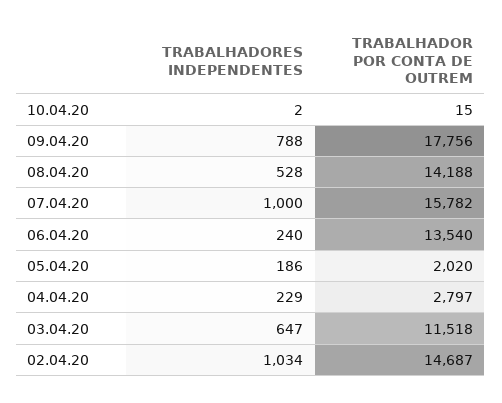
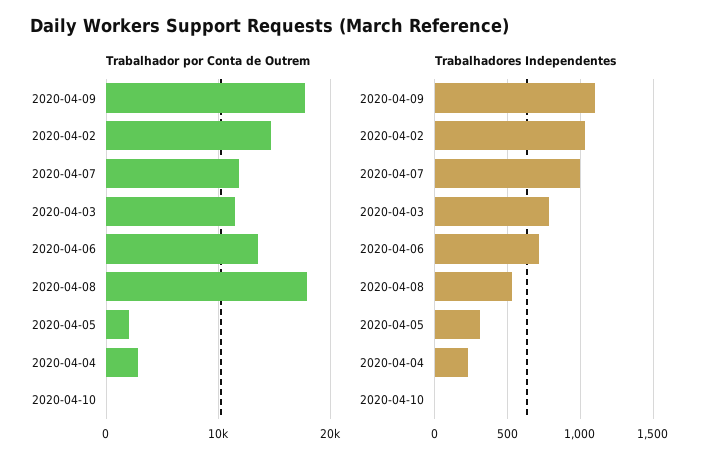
  {
    "TRABALHADORES INDEPENDENTES": {
      "10.04.20": 2,
-     "09.04.20": 788,
+     "09.04.20": 1100,
      "08.04.20": 528,
      "07.04.20": 1000,
-     "06.04.20": 240,
+     "06.04.20": 700,
-     "05.04.20": 186,
+     "05.04.20": 300,
      "04.04.20": 229,
-     "03.04.20": 647,
+     "03.04.20": 800,
      "02.04.20": 1034
    },
    "TRABALHADOR POR CONTA DE OUTREM": {
      "10.04.20": 15,
      "09.04.20": 17756,
-     "08.04.20": 14188,
+     "08.04.20": 18000,
-     "07.04.20": 15782,
+     "07.04.20": 12000,
      "06.04.20": 13540,
      "05.04.20": 2020,
      "04.04.20": 2797,
      "03.04.20": 11518,
      "02.04.20": 14687
    }
  }

